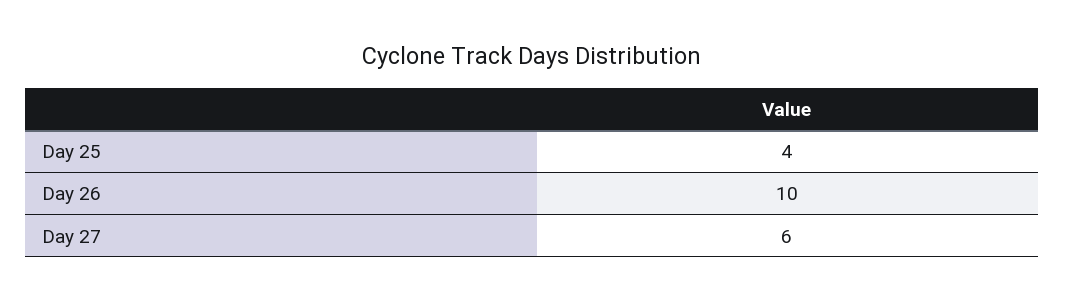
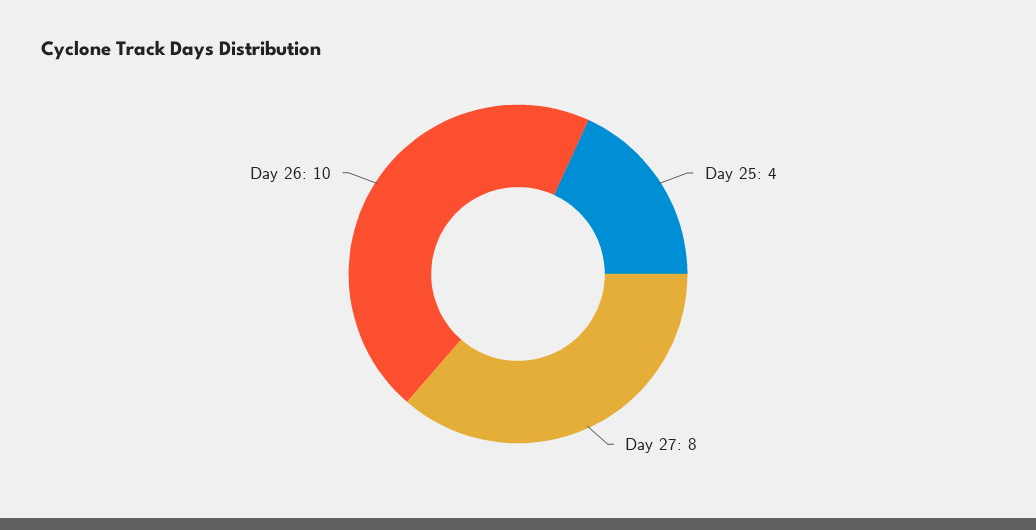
  {
    "Day 25": 4,
    "Day 26": 10,
-   "Day 27": 6
+   "Day 27": 8
  }

